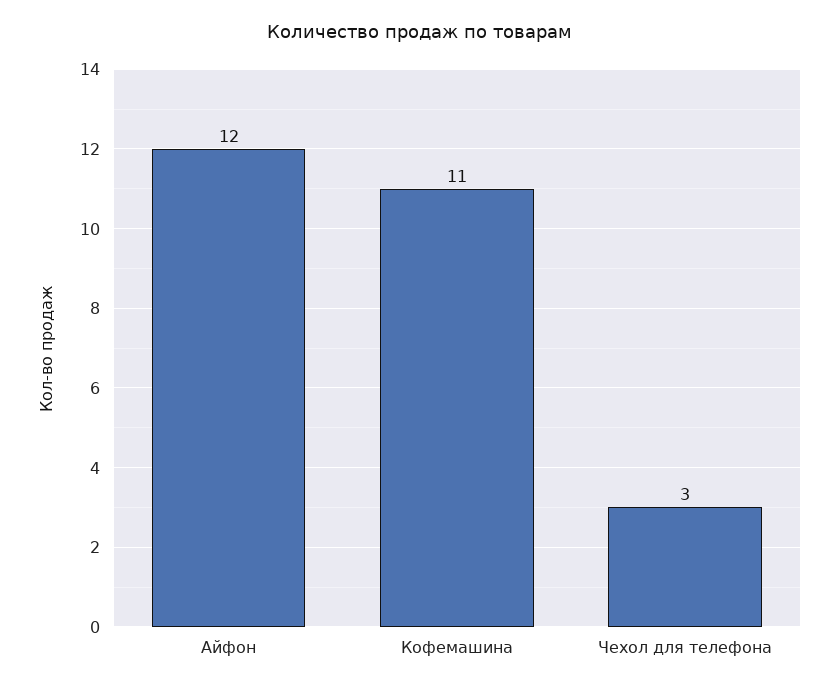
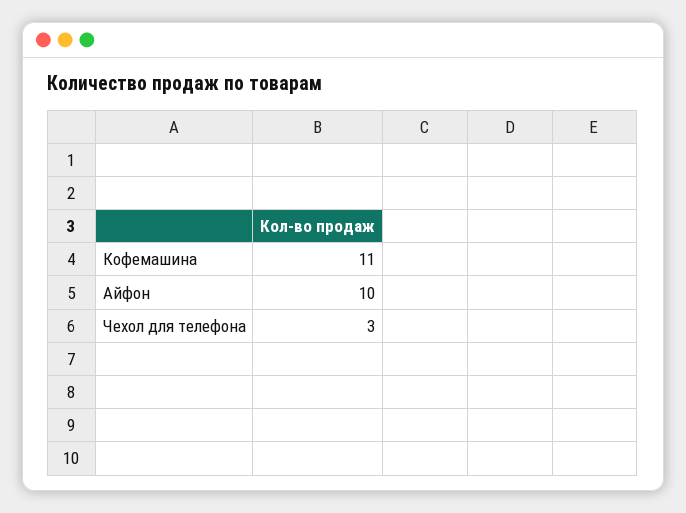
  {
-   "Айфон": 12,
+   "Айфон": 10,
    "Кофемашина": 11,
    "Чехол для телефона": 3
  }

